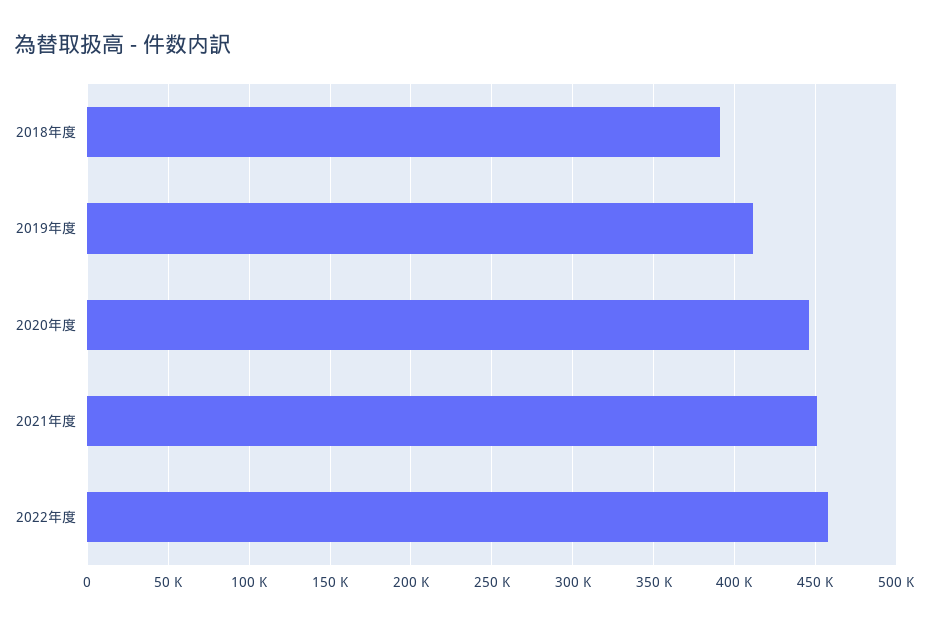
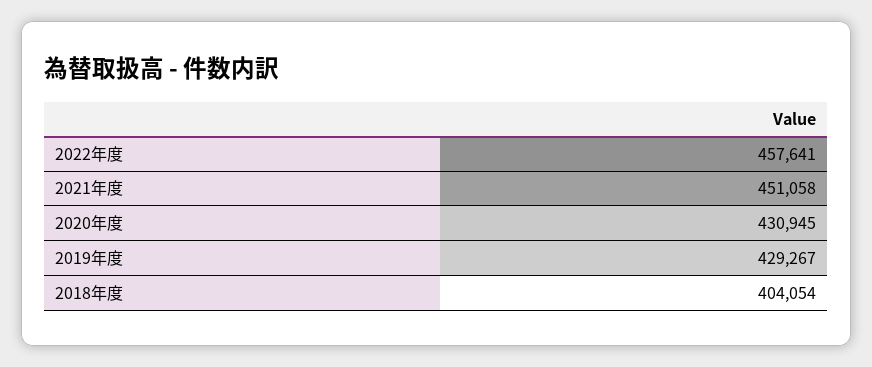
  {
-   "2018年度": 390000,
+   "2018年度": 404054,
-   "2019年度": 410000,
+   "2019年度": 429267,
-   "2020年度": 445000,
+   "2020年度": 430945,
    "2021年度": 451058,
    "2022年度": 457641
  }

